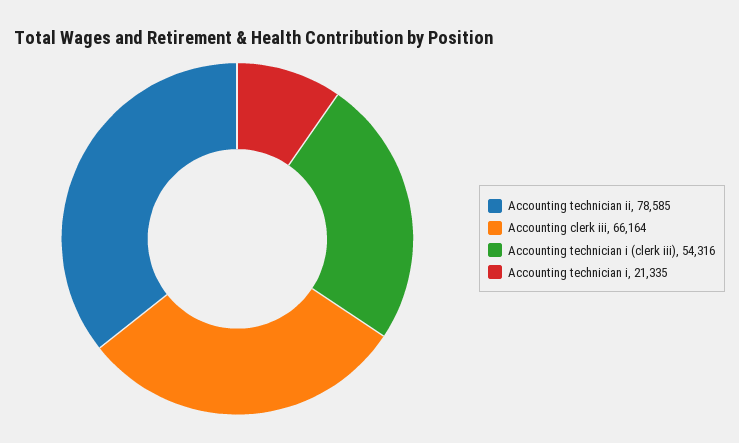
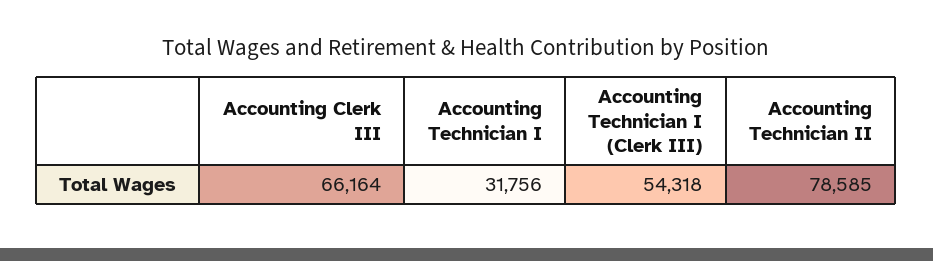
  {
    "Accounting technician ii": 78585,
    "Accounting clerk iii": 66164,
-   "Accounting technician i (clerk iii)": 54316,
+   "Accounting technician i (clerk iii)": 54318,
-   "Accounting technician i": 21335
+   "Accounting technician i": 31756
  }

